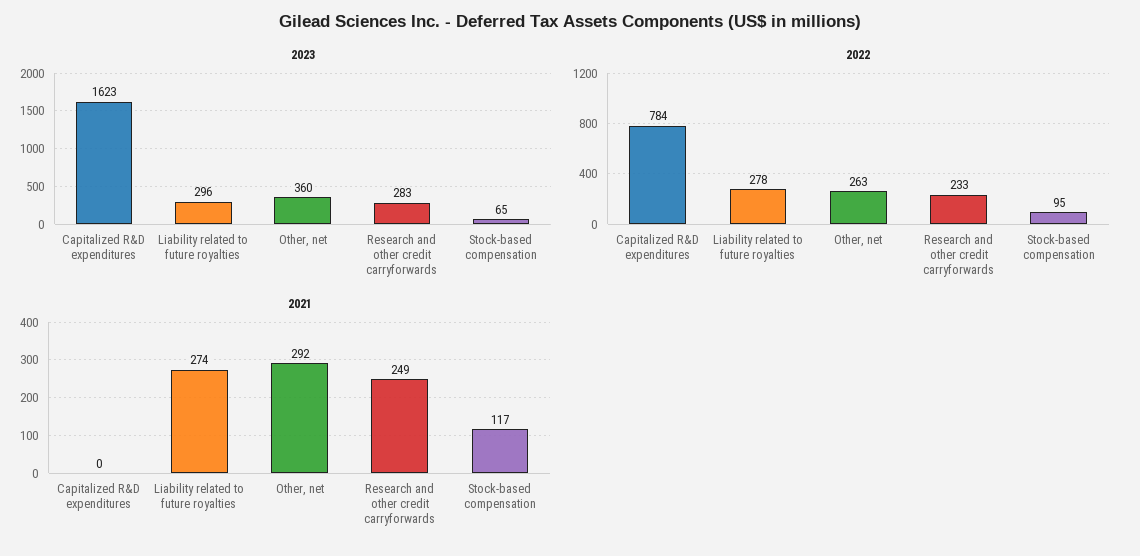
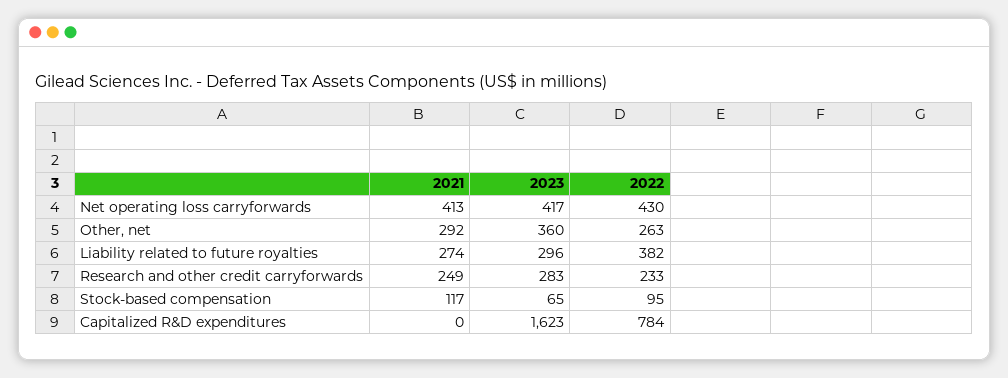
  {
    "2023": {
      "Capitalized R&D expenditures": 1623,
      "Liability related to future royalties": 296,
      "Other, net": 360,
      "Research and other credit carryforwards": 283,
-     "Stock-based compensation": 65
+     "Stock-based compensation": 65,
+     "Net operating loss carryforwards": 417
    },
    "2022": {
      "Capitalized R&D expenditures": 784,
-     "Liability related to future royalties": 278,
+     "Liability related to future royalties": 382,
      "Other, net": 263,
      "Research and other credit carryforwards": 233,
-     "Stock-based compensation": 95
+     "Stock-based compensation": 95,
+     "Net operating loss carryforwards": 430
    },
    "2021": {
      "Capitalized R&D expenditures": 0,
      "Liability related to future royalties": 274,
      "Other, net": 292,
      "Research and other credit carryforwards": 249,
-     "Stock-based compensation": 117
+     "Stock-based compensation": 117,
+     "Net operating loss carryforwards": 413
    }
  }

